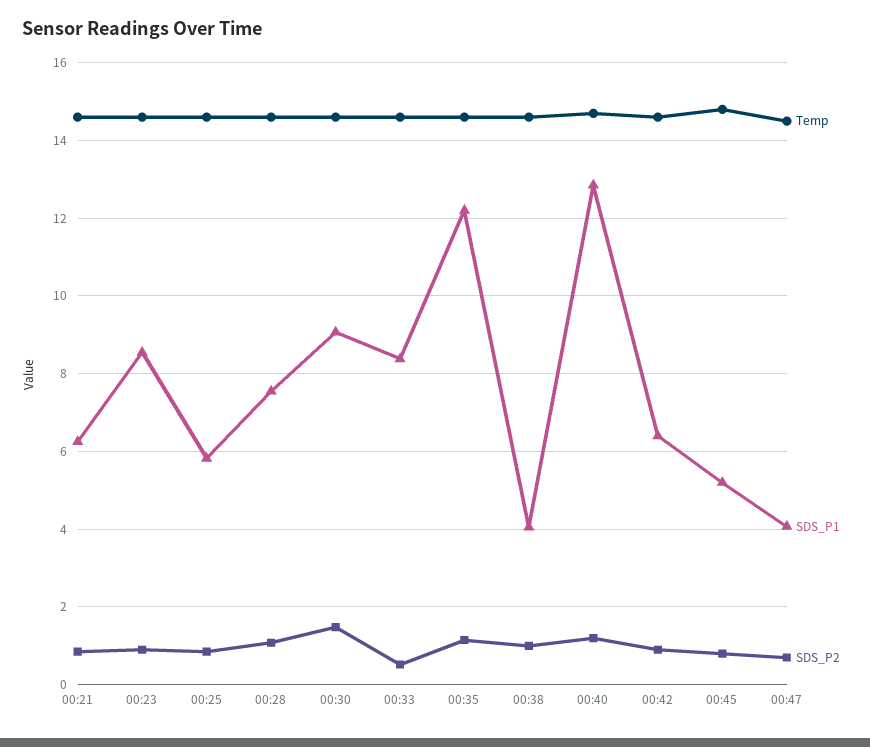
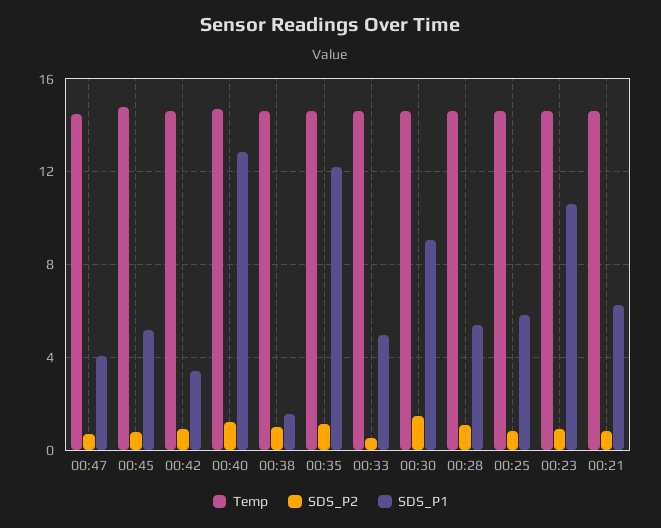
  {
    "Temp": {
      "00:21": 14.6,
      "00:23": 14.6,
      "00:25": 14.6,
      "00:28": 14.6,
      "00:30": 14.6,
      "00:33": 14.6,
      "00:35": 14.6,
      "00:38": 14.6,
      "00:40": 14.8,
      "00:42": 14.6,
      "00:45": 14.8,
      "00:47": 14.6
    },
    "SDS_P1": {
      "00:21": 6.2,
-     "00:23": 8.6,
+     "00:23": 10.5,
      "00:25": 5.8,
-     "00:28": 7.6,
+     "00:28": 5.5,
      "00:30": 9,
-     "00:33": 8.4,
+     "00:33": 5,
      "00:35": 12.2,
-     "00:38": 4,
+     "00:38": 1.5,
      "00:40": 12.8,
-     "00:42": 6.4,
+     "00:42": 3.5,
      "00:45": 5.2,
      "00:47": 4
    },
    "SDS_P2": {
      "00:21": 0.8,
      "00:23": 1,
      "00:25": 0.8,
      "00:28": 1,
      "00:30": 1.4,
      "00:33": 0.6,
      "00:35": 1.2,
      "00:38": 1,
      "00:40": 1.2,
      "00:42": 1,
      "00:45": 0.8,
      "00:47": 0.8
    }
  }

